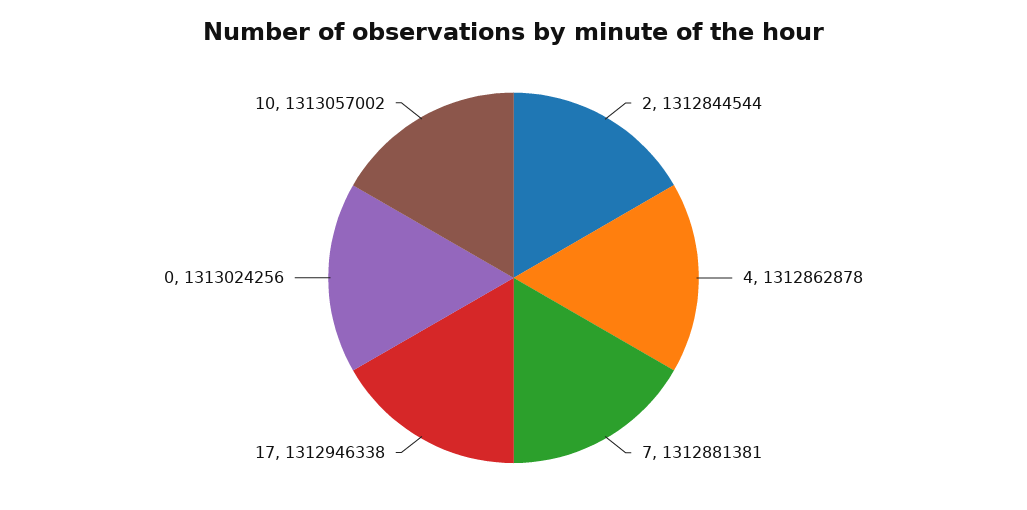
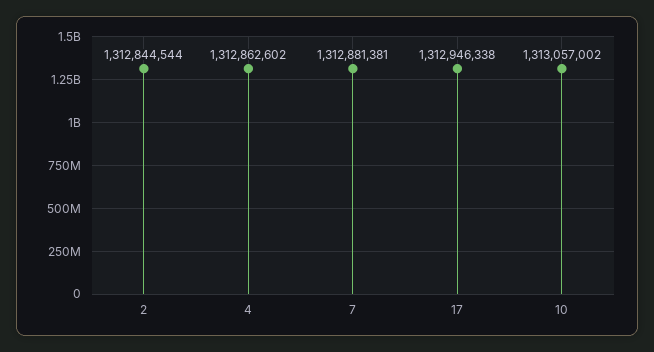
  {
    "2": 1312844544,
-   "4": 1312862878,
+   "4": 1312862602,
    "7": 1312881381,
    "17": 1312946338,
-   "0": 1313024256,
    "10": 1313057002
  }

